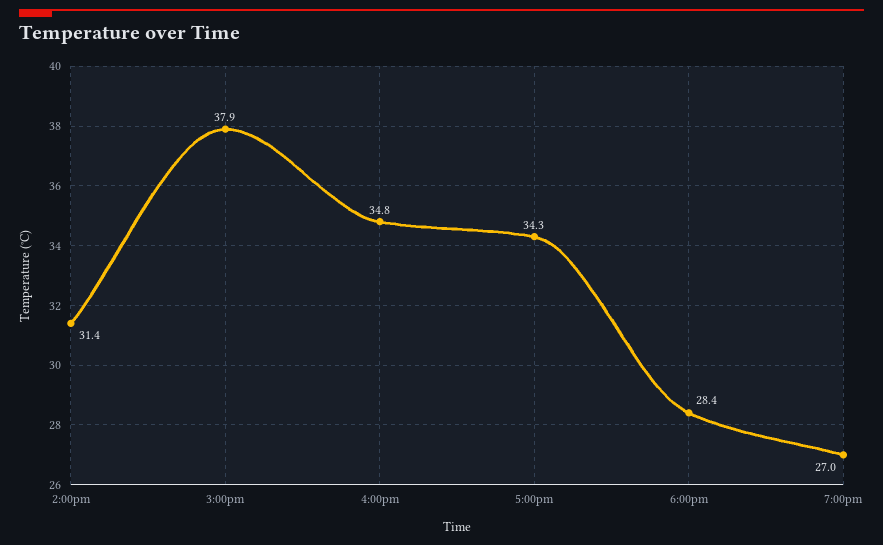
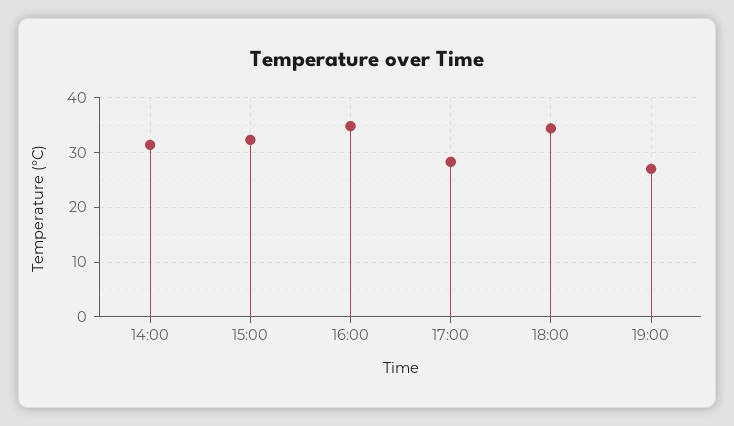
  {
    "2:00pm": 31.4,
-   "3:00pm": 37.9,
+   "3:00pm": 32,
    "4:00pm": 34.8,
-   "5:00pm": 34.3,
+   "5:00pm": 28,
-   "6:00pm": 28.4,
+   "6:00pm": 34,
    "7:00pm": 27
  }

